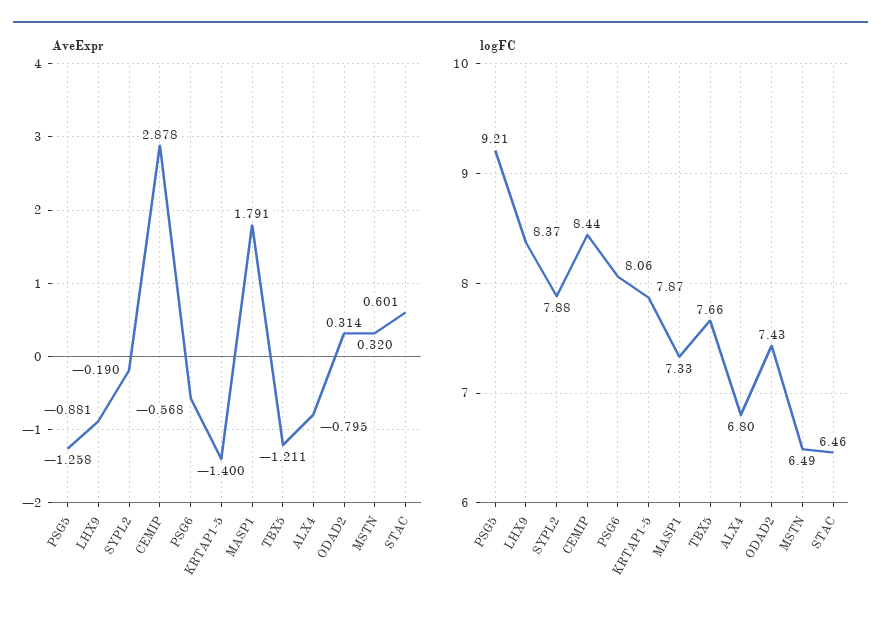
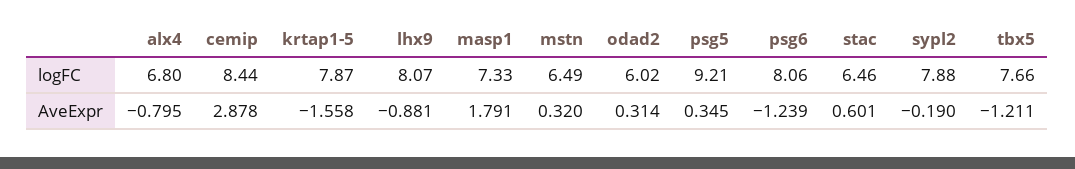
  {
    "AveExpr": {
-     "PSG5": -1.258,
+     "PSG5": 0.345,
      "LHX9": -0.881,
      "SYPL2": -0.19,
      "CEMIP": 2.878,
-     "PSG6": -0.568,
+     "PSG6": -1.239,
-     "KRTAP1-5": -1.4,
+     "KRTAP1-5": -1.558,
      "MASP1": 1.791,
      "TBX5": -1.211,
      "ALX4": -0.795,
      "ODAD2": 0.314,
      "MSTN": 0.32,
      "STAC": 0.601
    },
    "logFC": {
      "PSG5": 9.21,
-     "LHX9": 8.37,
+     "LHX9": 8.07,
      "SYPL2": 7.88,
      "CEMIP": 8.44,
      "PSG6": 8.06,
      "KRTAP1-5": 7.87,
      "MASP1": 7.33,
      "TBX5": 7.66,
      "ALX4": 6.8,
-     "ODAD2": 7.43,
+     "ODAD2": 6.02,
      "MSTN": 6.49,
      "STAC": 6.46
    }
  }

